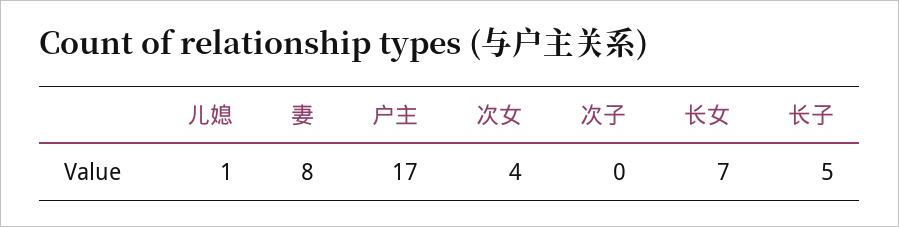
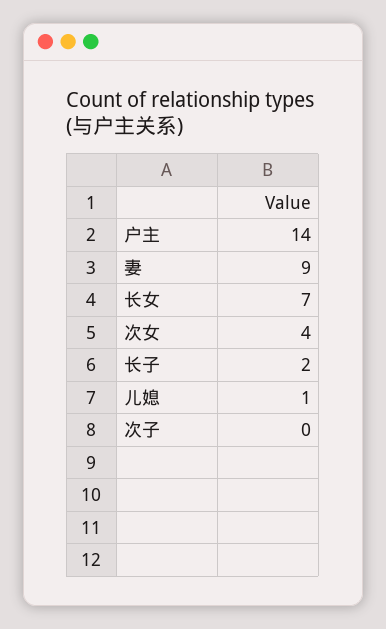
  {
    "儿媳": 1,
-   "妻": 8,
+   "妻": 9,
-   "户主": 17,
+   "户主": 14,
    "次女": 4,
    "次子": 0,
    "长女": 7,
-   "长子": 5
+   "长子": 2
  }

